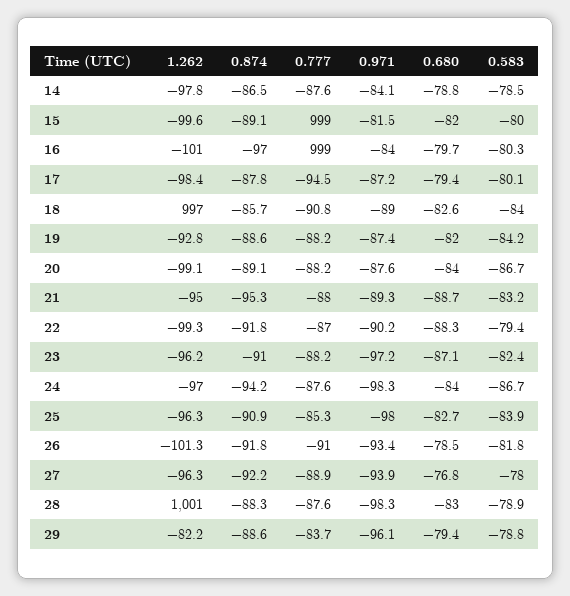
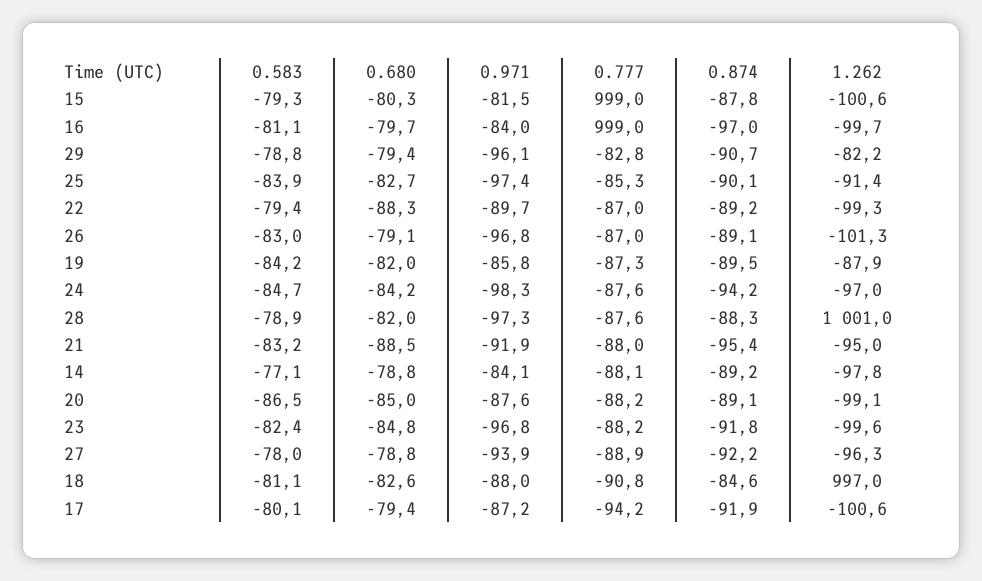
  {
    "1.262": {
      "14": -97.8,
-     "15": -99.6,
+     "15": -100.6,
-     "16": -101,
+     "16": -99.7,
-     "17": -98.4,
+     "17": -100.6,
      "18": 997,
-     "19": -92.8,
+     "19": -87.9,
      "20": -99.1,
      "21": -95,
      "22": -99.3,
-     "23": -96.2,
+     "23": -99.6,
      "24": -97,
-     "25": -96.3,
+     "25": -91.4,
      "26": -101.3,
      "27": -96.3,
      "28": 1001,
      "29": -82.2
    },
    "0.874": {
-     "14": -86.5,
+     "14": -89.2,
-     "15": -89.1,
+     "15": -87.8,
      "16": -97,
-     "17": -87.8,
+     "17": -91.9,
-     "18": -85.7,
+     "18": -84.6,
-     "19": -88.6,
+     "19": -89.5,
      "20": -89.1,
-     "21": -95.3,
+     "21": -95.4,
-     "22": -91.8,
+     "22": -89.2,
-     "23": -91,
+     "23": -91.8,
      "24": -94.2,
-     "25": -90.9,
+     "25": -90.1,
-     "26": -91.8,
+     "26": -89.1,
      "27": -92.2,
      "28": -88.3,
-     "29": -88.6
+     "29": -90.7
    },
    "0.777": {
-     "14": -87.6,
+     "14": -88.1,
      "15": 999,
      "16": 999,
-     "17": -94.5,
+     "17": -94.2,
      "18": -90.8,
-     "19": -88.2,
+     "19": -87.3,
      "20": -88.2,
      "21": -88,
      "22": -87,
      "23": -88.2,
      "24": -87.6,
      "25": -85.3,
-     "26": -91,
+     "26": -87,
      "27": -88.9,
      "28": -87.6,
-     "29": -83.7
+     "29": -82.8
    },
    "0.971": {
      "14": -84.1,
      "15": -81.5,
      "16": -84,
      "17": -87.2,
-     "18": -89,
+     "18": -88,
-     "19": -87.4,
+     "19": -85.8,
      "20": -87.6,
-     "21": -89.3,
+     "21": -91.9,
-     "22": -90.2,
+     "22": -89.7,
-     "23": -97.2,
+     "23": -96.8,
      "24": -98.3,
-     "25": -98,
+     "25": -97.4,
-     "26": -93.4,
+     "26": -96.8,
      "27": -93.9,
-     "28": -98.3,
+     "28": -97.3,
      "29": -96.1
    },
    "0.680": {
      "14": -78.8,
-     "15": -82,
+     "15": -80.3,
      "16": -79.7,
      "17": -79.4,
      "18": -82.6,
      "19": -82,
-     "20": -84,
+     "20": -85,
-     "21": -88.7,
+     "21": -88.5,
      "22": -88.3,
-     "23": -87.1,
+     "23": -84.8,
-     "24": -84,
+     "24": -84.2,
      "25": -82.7,
-     "26": -78.5,
+     "26": -79.1,
-     "27": -76.8,
+     "27": -78.8,
-     "28": -83,
+     "28": -82,
      "29": -79.4
    },
    "0.583": {
-     "14": -78.5,
+     "14": -77.1,
-     "15": -80,
+     "15": -79.3,
-     "16": -80.3,
+     "16": -81.1,
      "17": -80.1,
-     "18": -84,
+     "18": -81.1,
      "19": -84.2,
-     "20": -86.7,
+     "20": -86.5,
      "21": -83.2,
      "22": -79.4,
      "23": -82.4,
-     "24": -86.7,
+     "24": -84.7,
      "25": -83.9,
-     "26": -81.8,
+     "26": -83,
      "27": -78,
      "28": -78.9,
      "29": -78.8
    }
  }

